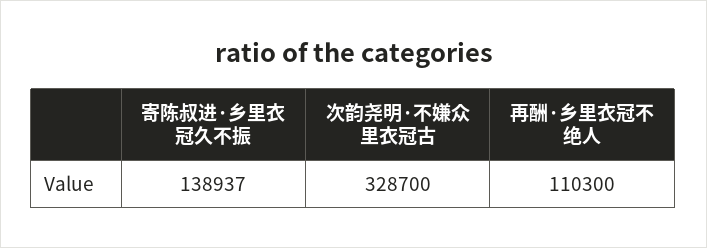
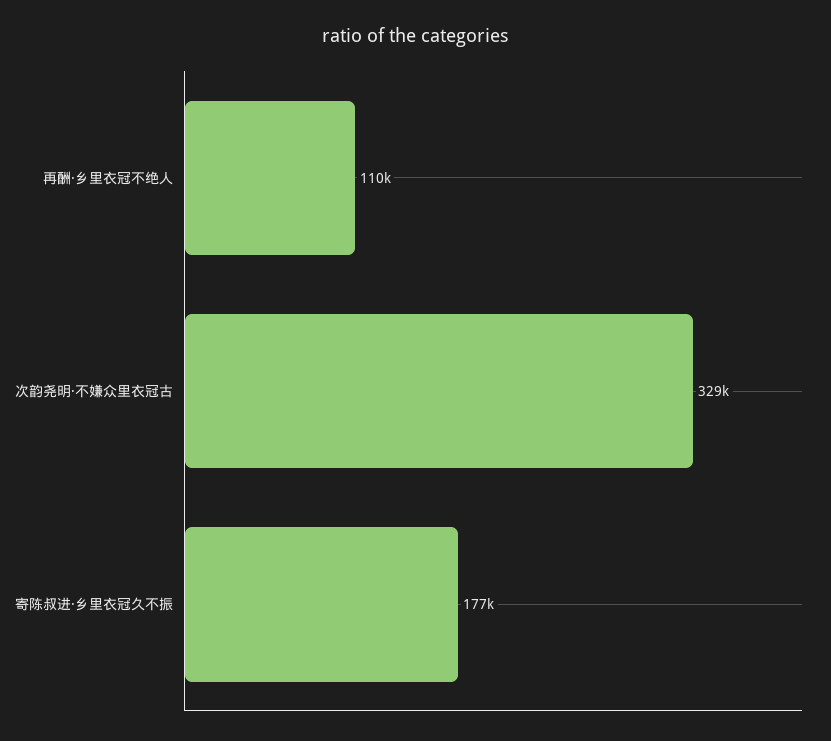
  {
-   "寄陈叔进·乡里衣冠久不振": 138937,
+   "寄陈叔进·乡里衣冠久不振": 177000,
    "次韵尧明·不嫌众里衣冠古": 328700,
    "再酬·乡里衣冠不绝人": 110300
  }

